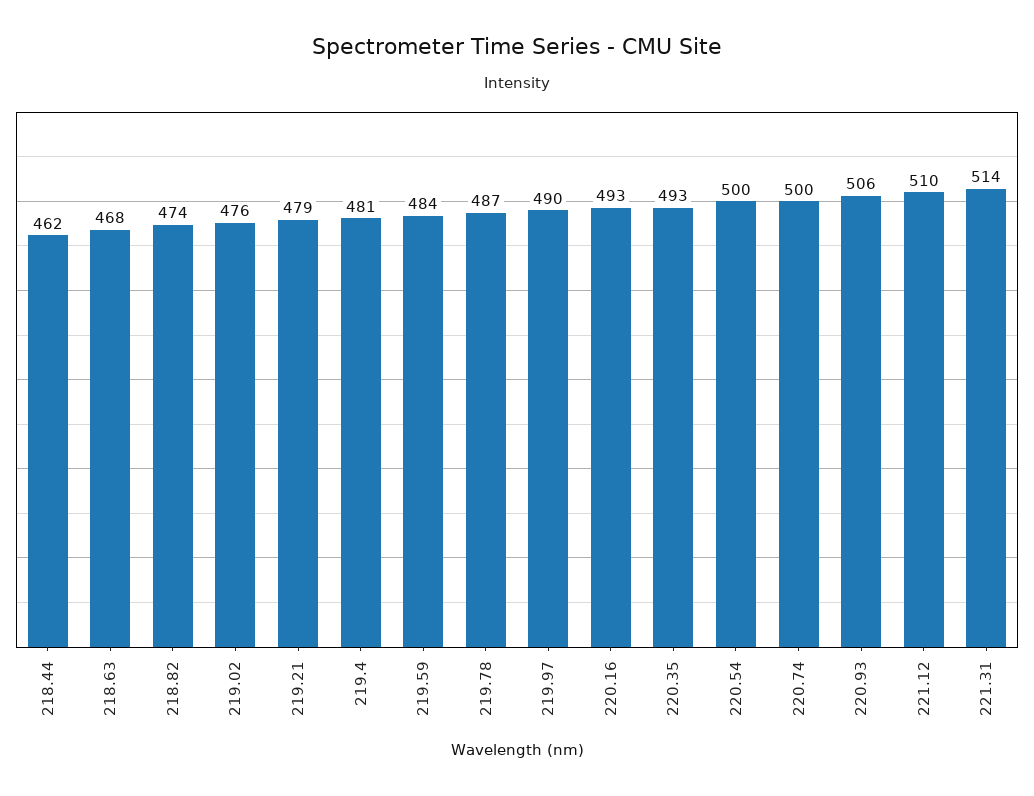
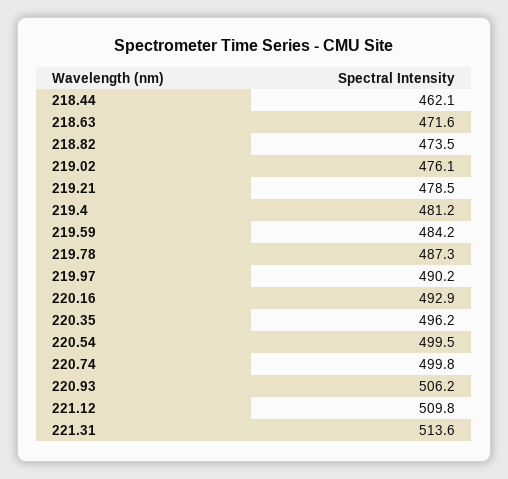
  {
    "218.44": 462.1,
-   "218.63": 468,
+   "218.63": 471.6,
    "218.82": 473.5,
    "219.02": 476.1,
    "219.21": 478.5,
    "219.4": 481.2,
    "219.59": 484.2,
    "219.78": 487.3,
    "219.97": 490.2,
    "220.16": 492.9,
-   "220.35": 493,
+   "220.35": 496.2,
    "220.54": 499.5,
    "220.74": 499.8,
    "220.93": 506.2,
    "221.12": 509.8,
    "221.31": 513.6
  }

